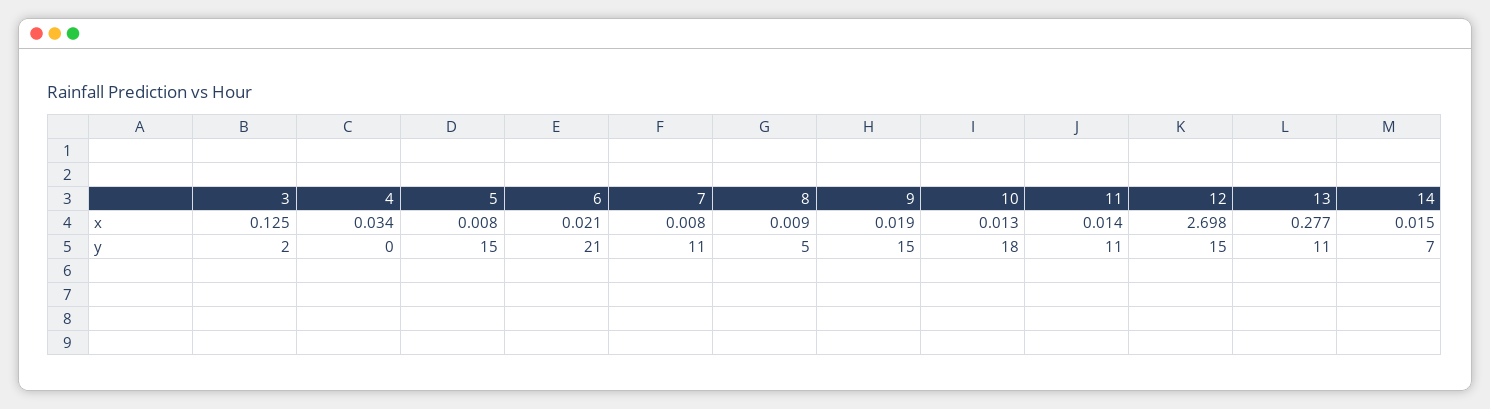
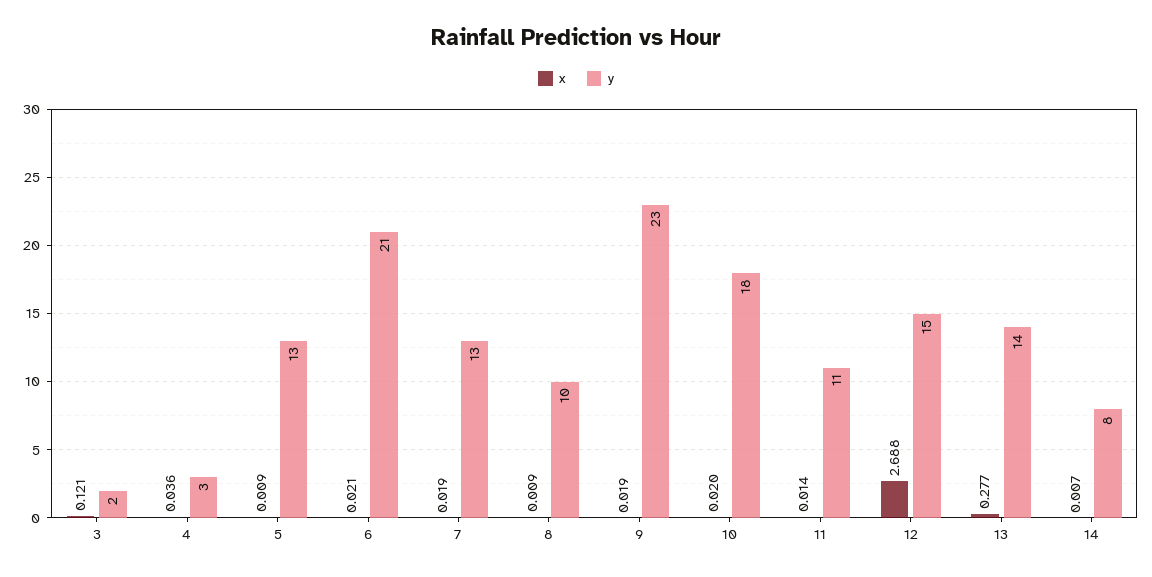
  {
    "x": {
-     "3": 0.125,
+     "3": 0.121,
-     "4": 0.034,
+     "4": 0.036,
-     "5": 0.008,
+     "5": 0.009,
      "6": 0.021,
-     "7": 0.008,
+     "7": 0.019,
      "8": 0.009,
      "9": 0.019,
-     "10": 0.013,
+     "10": 0.02,
      "11": 0.014,
-     "12": 2.698,
+     "12": 2.688,
      "13": 0.277,
-     "14": 0.015
+     "14": 0.007
    },
    "y": {
      "3": 2,
-     "4": 0,
+     "4": 3,
-     "5": 15,
+     "5": 13,
      "6": 21,
-     "7": 11,
+     "7": 13,
-     "8": 5,
+     "8": 10,
-     "9": 15,
+     "9": 23,
      "10": 18,
      "11": 11,
      "12": 15,
-     "13": 11,
+     "13": 14,
-     "14": 7
+     "14": 8
    }
  }

